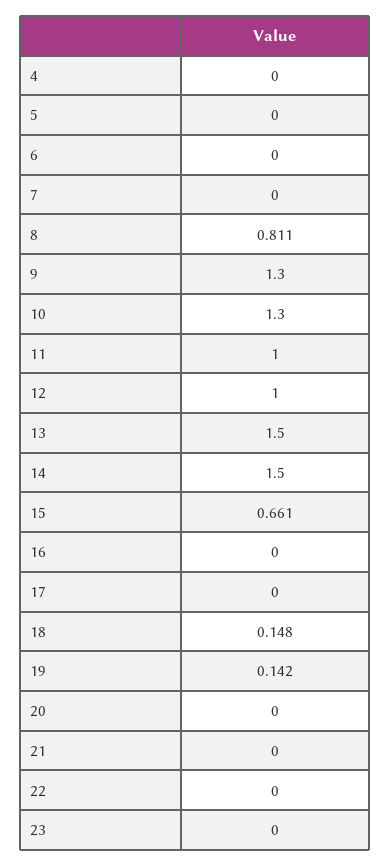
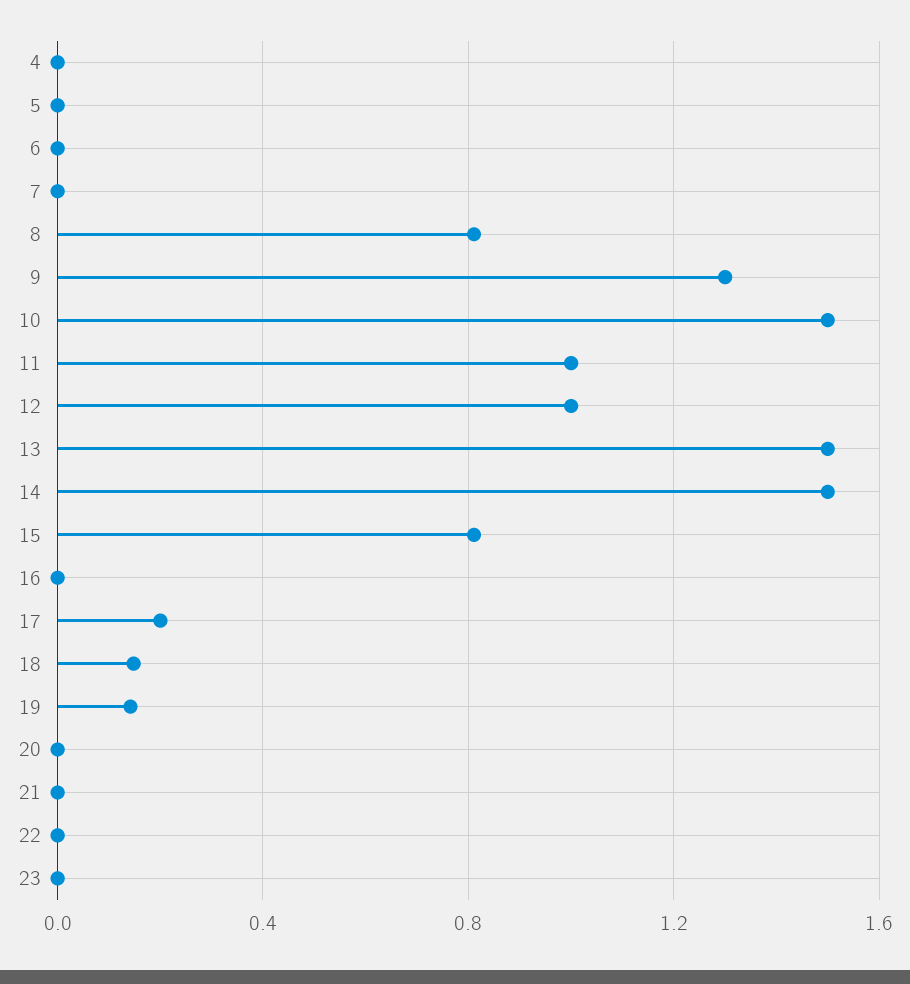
  {
    "4": 0,
    "5": 0,
    "6": 0,
    "7": 0,
    "8": 0.811,
    "9": 1.3,
-   "10": 1.3,
+   "10": 1.5,
    "11": 1,
    "12": 1,
    "13": 1.5,
    "14": 1.5,
-   "15": 0.661,
+   "15": 0.8,
    "16": 0,
-   "17": 0,
+   "17": 0.2,
    "18": 0.148,
    "19": 0.142,
    "20": 0,
    "21": 0,
    "22": 0,
    "23": 0
  }

